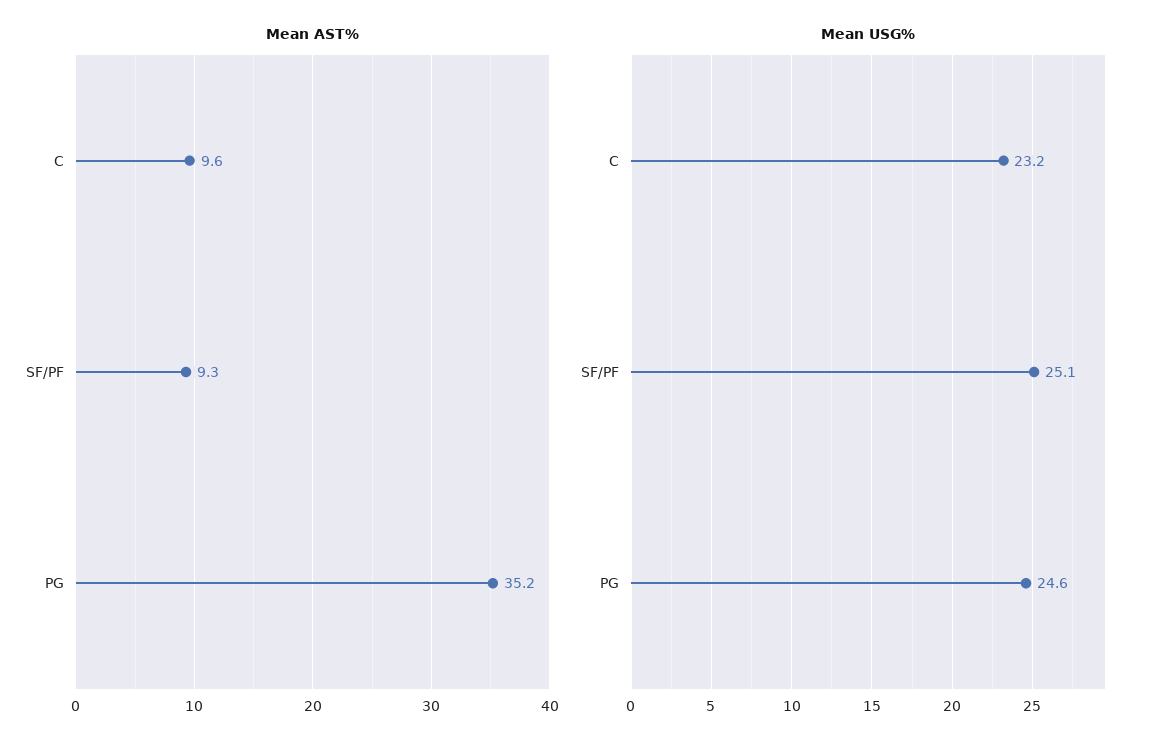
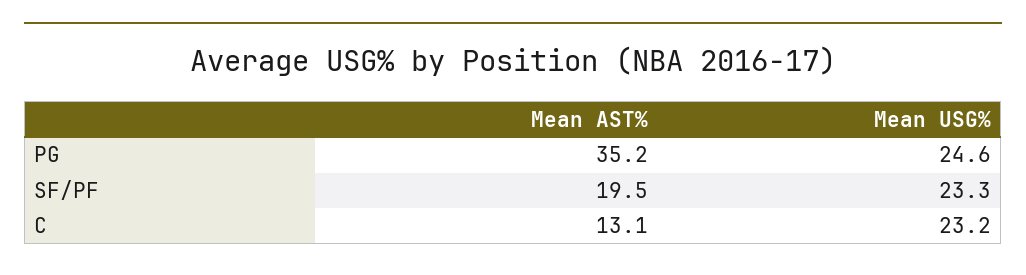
  {
    "Mean AST%": {
-     "C": 9.6,
+     "C": 13.1,
-     "SF/PF": 9.3,
+     "SF/PF": 19.5,
      "PG": 35.2
    },
    "Mean USG%": {
      "C": 23.2,
-     "SF/PF": 25.1,
+     "SF/PF": 23.3,
      "PG": 24.6
    }
  }

